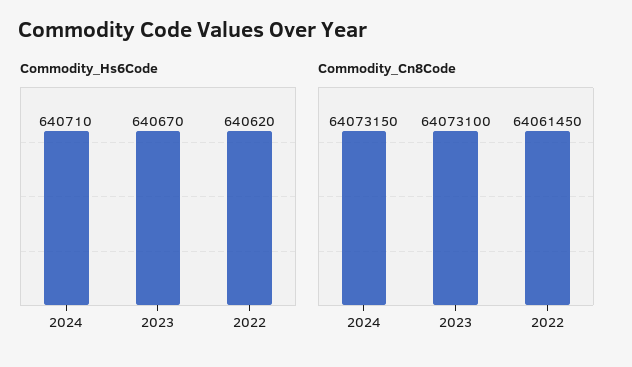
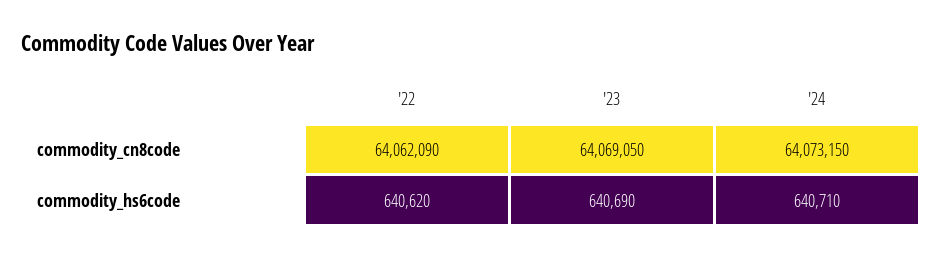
  {
    "Commodity_Hs6Code": {
      "2024": 640710,
-     "2023": 640670,
+     "2023": 640690,
      "2022": 640620
    },
    "Commodity_Cn8Code": {
      "2024": 64073150,
-     "2023": 64073100,
+     "2023": 64069050,
-     "2022": 64061450
+     "2022": 64062090
    }
  }

